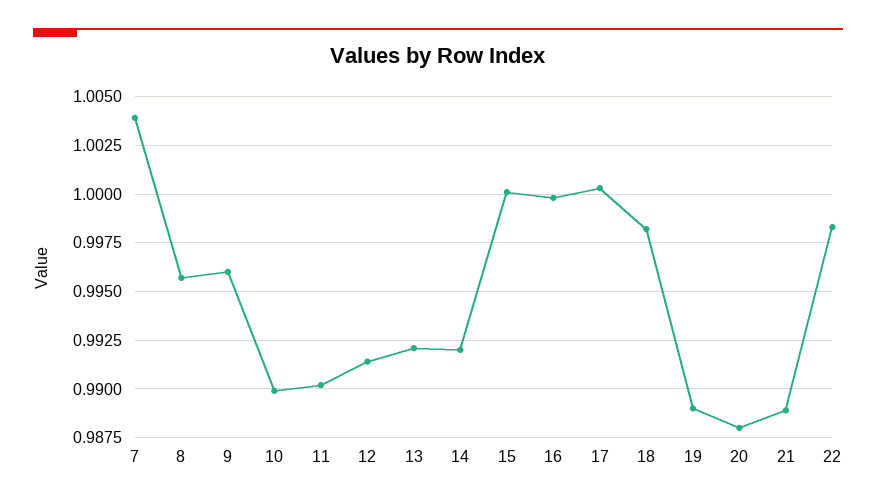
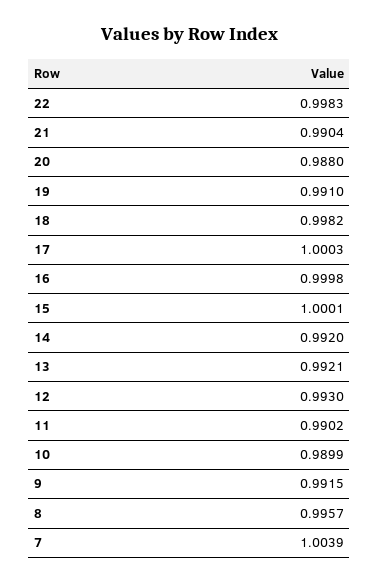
  {
    "7": 1.0039,
    "8": 0.9957,
-   "9": 0.996,
+   "9": 0.9915,
    "10": 0.9899,
    "11": 0.9902,
-   "12": 0.9915,
+   "12": 0.993,
    "13": 0.9921,
    "14": 0.992,
    "15": 1.0001,
    "16": 0.9998,
    "17": 1.0003,
    "18": 0.9982,
-   "19": 0.989,
+   "19": 0.991,
    "20": 0.988,
-   "21": 0.989,
+   "21": 0.9904,
    "22": 0.9983
  }

